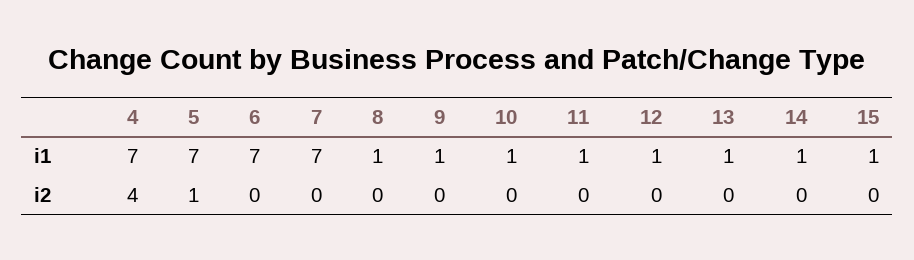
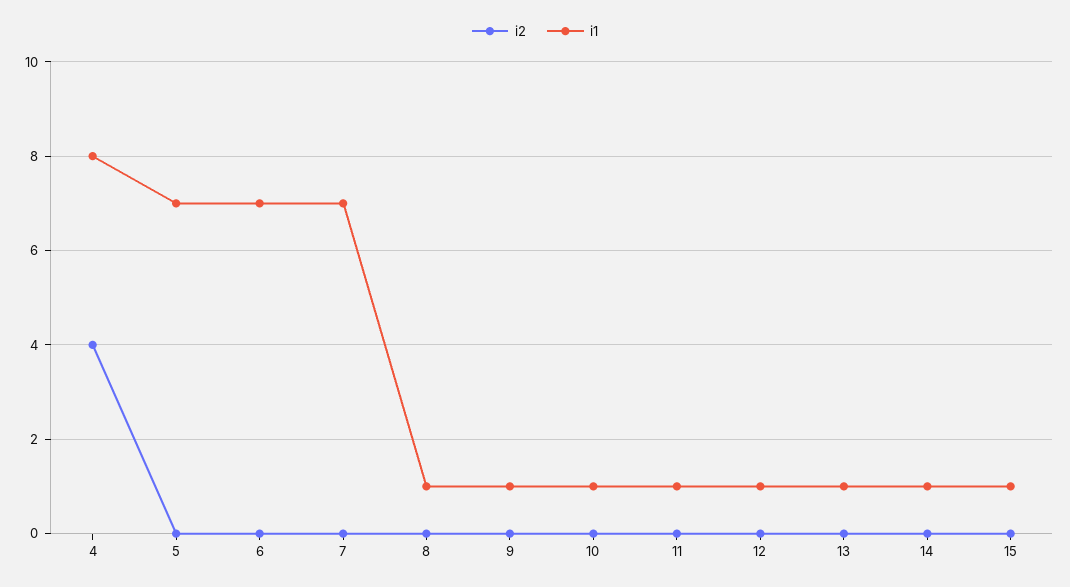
  {
    "i1": {
-     "4": 7,
+     "4": 8,
      "5": 7,
      "6": 7,
      "7": 7,
      "8": 1,
      "9": 1,
      "10": 1,
      "11": 1,
      "12": 1,
      "13": 1,
      "14": 1,
      "15": 1
    },
    "i2": {
      "4": 4,
-     "5": 1,
+     "5": 0,
      "6": 0,
      "7": 0,
      "8": 0,
      "9": 0,
      "10": 0,
      "11": 0,
      "12": 0,
      "13": 0,
      "14": 0,
      "15": 0
    }
  }

